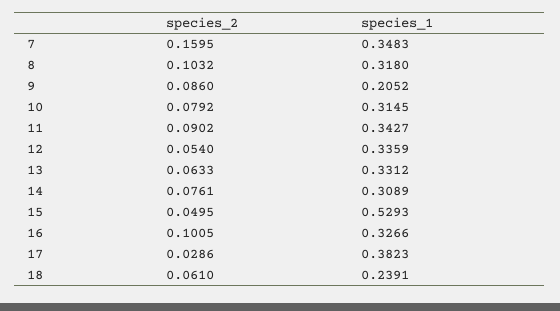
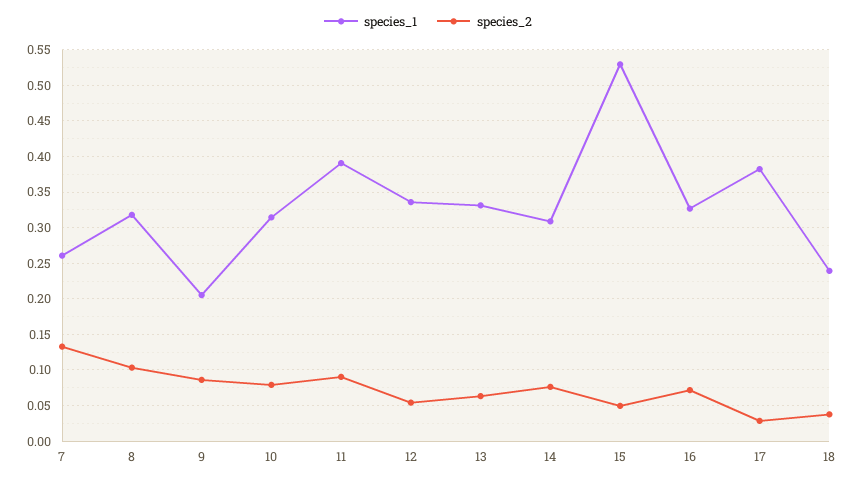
  {
    "species_2": {
-     "7": 0.1595,
+     "7": 0.13,
      "8": 0.1032,
      "9": 0.086,
      "10": 0.0792,
      "11": 0.0902,
      "12": 0.054,
      "13": 0.0633,
      "14": 0.0761,
      "15": 0.0495,
-     "16": 0.1005,
+     "16": 0.07,
      "17": 0.0286,
-     "18": 0.061
+     "18": 0.04
    },
    "species_1": {
-     "7": 0.3483,
+     "7": 0.26,
      "8": 0.318,
      "9": 0.2052,
      "10": 0.3145,
-     "11": 0.3427,
+     "11": 0.39,
      "12": 0.3359,
      "13": 0.3312,
      "14": 0.3089,
      "15": 0.5293,
      "16": 0.3266,
      "17": 0.3823,
      "18": 0.2391
    }
  }

